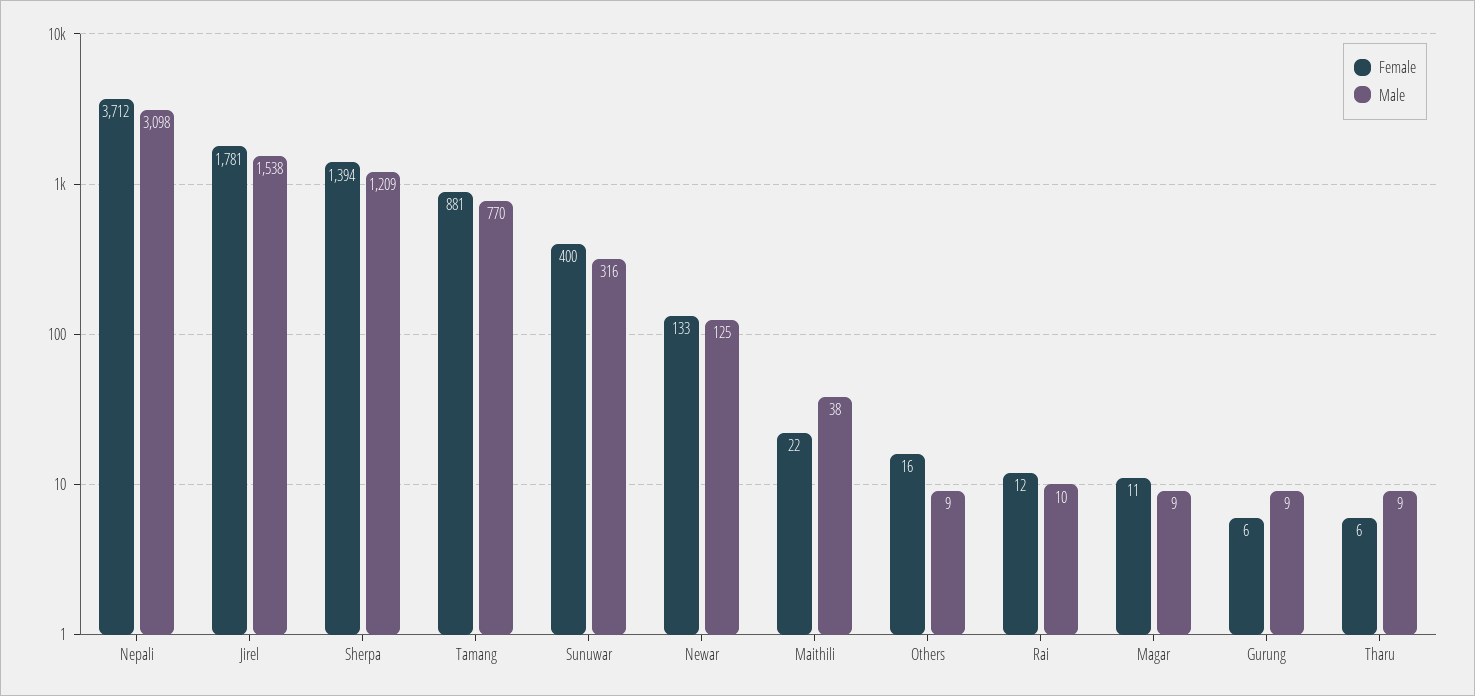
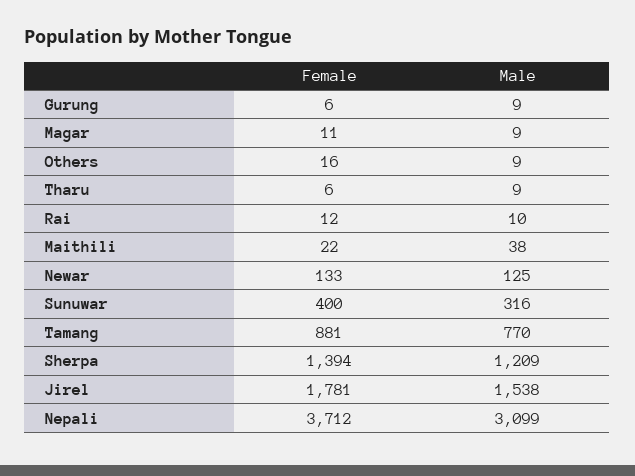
  {
    "Female": {
      "Nepali": 3712,
      "Jirel": 1781,
      "Sherpa": 1394,
      "Tamang": 881,
      "Sunuwar": 400,
      "Newar": 133,
      "Maithili": 22,
      "Others": 16,
      "Rai": 12,
      "Magar": 11,
      "Gurung": 6,
      "Tharu": 6
    },
    "Male": {
-     "Nepali": 3098,
+     "Nepali": 3099,
      "Jirel": 1538,
      "Sherpa": 1209,
      "Tamang": 770,
      "Sunuwar": 316,
      "Newar": 125,
      "Maithili": 38,
      "Others": 9,
      "Rai": 10,
      "Magar": 9,
      "Gurung": 9,
      "Tharu": 9
    }
  }

